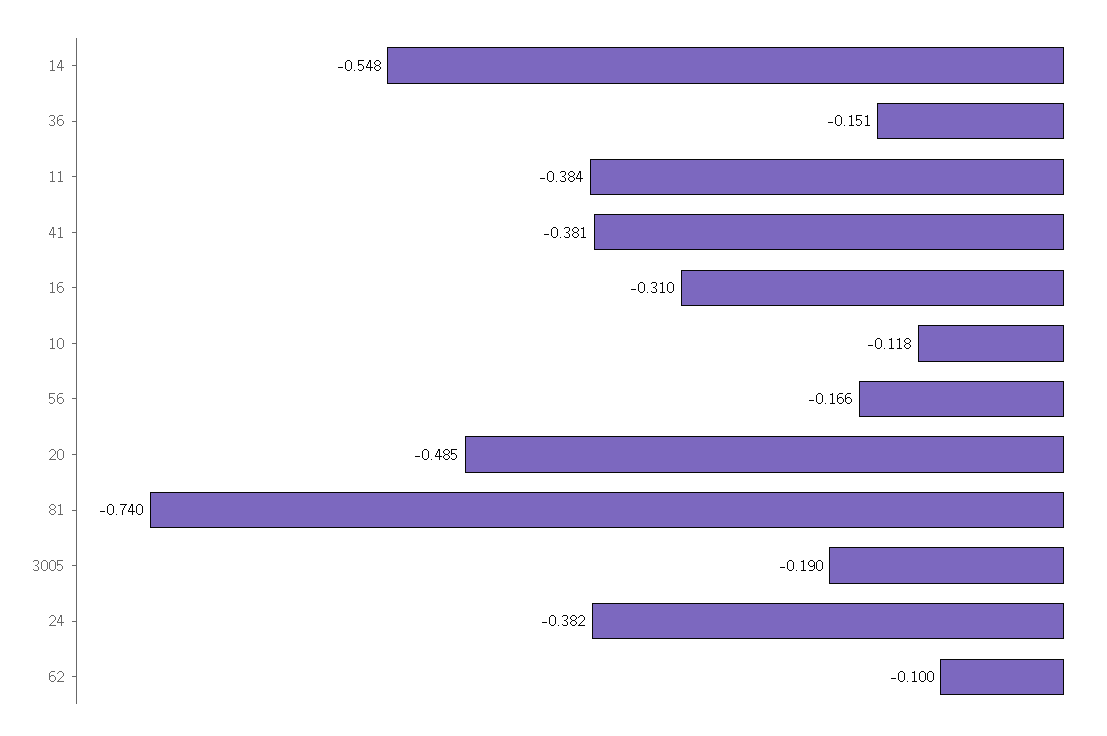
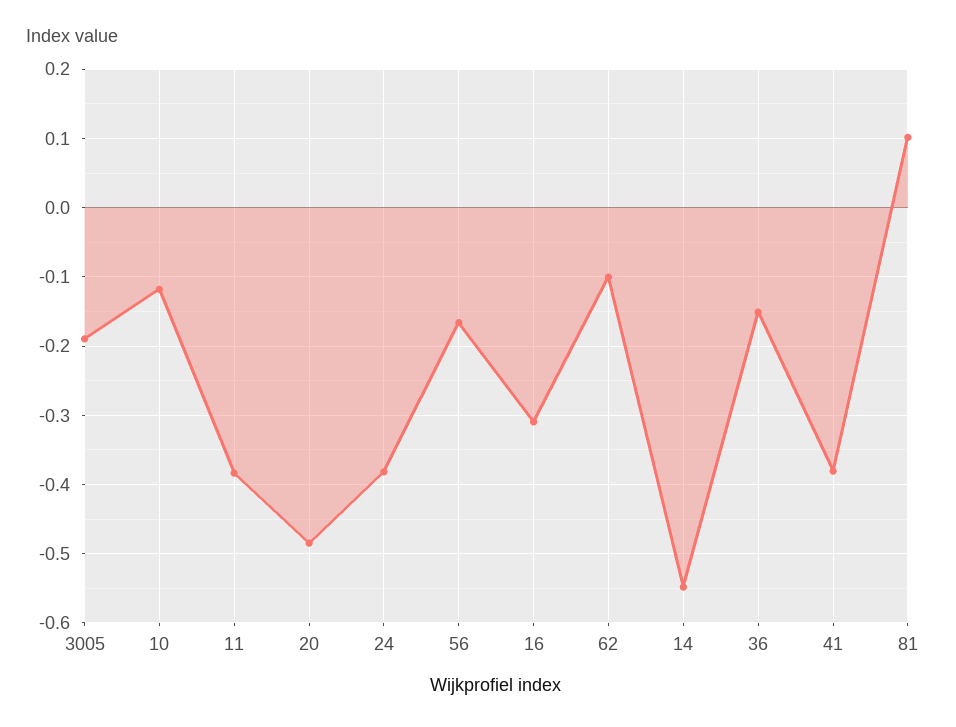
  {
    "14": -0.548,
    "36": -0.151,
    "11": -0.384,
    "41": -0.381,
    "16": -0.31,
    "10": -0.118,
    "56": -0.166,
    "20": -0.485,
-   "81": -0.74,
+   "81": 0.1,
    "3005": -0.19,
    "24": -0.382,
    "62": -0.1
  }

